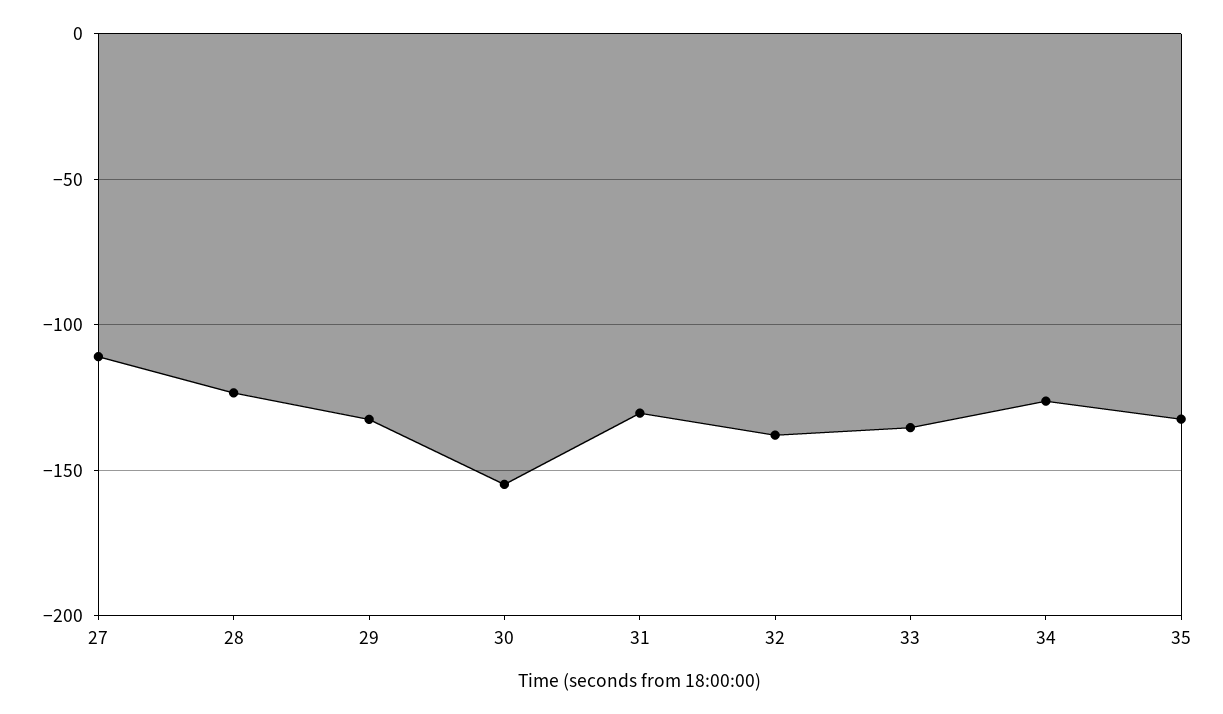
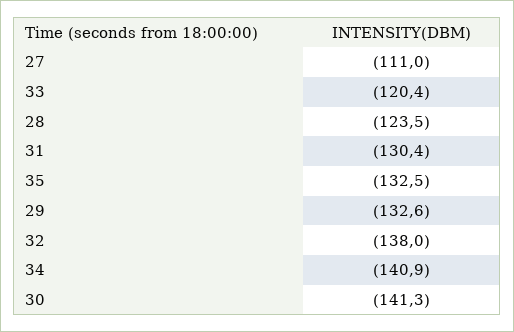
  {
    "27": -111,
    "28": -123.5,
    "29": -132.6,
-   "30": -155,
+   "30": -141.3,
    "31": -130.4,
    "32": -138,
-   "33": -135,
+   "33": -120.4,
-   "34": -125,
+   "34": -140.9,
    "35": -132.5
  }

